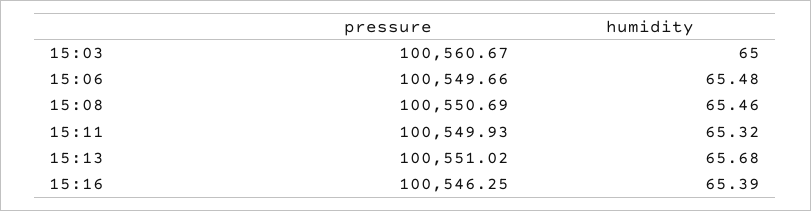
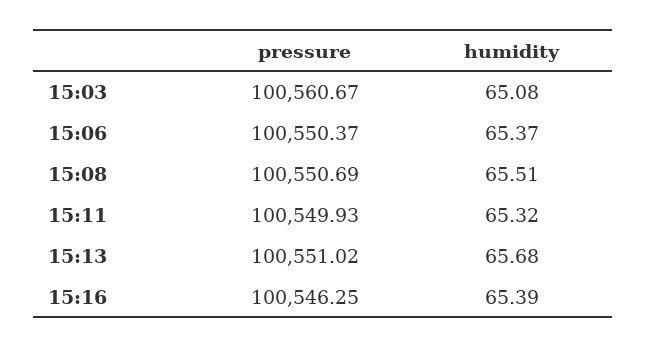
  {
    "pressure": {
      "15:03": 100560.67,
-     "15:06": 100549.66,
+     "15:06": 100550.37,
      "15:08": 100550.69,
      "15:11": 100549.93,
      "15:13": 100551.02,
      "15:16": 100546.25
    },
    "humidity": {
-     "15:03": 65,
+     "15:03": 65.08,
-     "15:06": 65.48,
+     "15:06": 65.37,
-     "15:08": 65.46,
+     "15:08": 65.51,
      "15:11": 65.32,
      "15:13": 65.68,
      "15:16": 65.39
    }
  }

